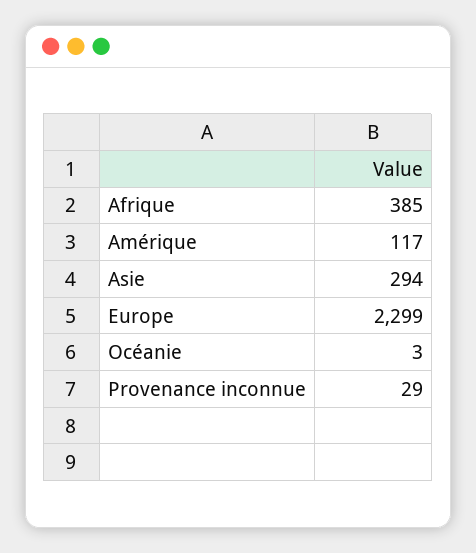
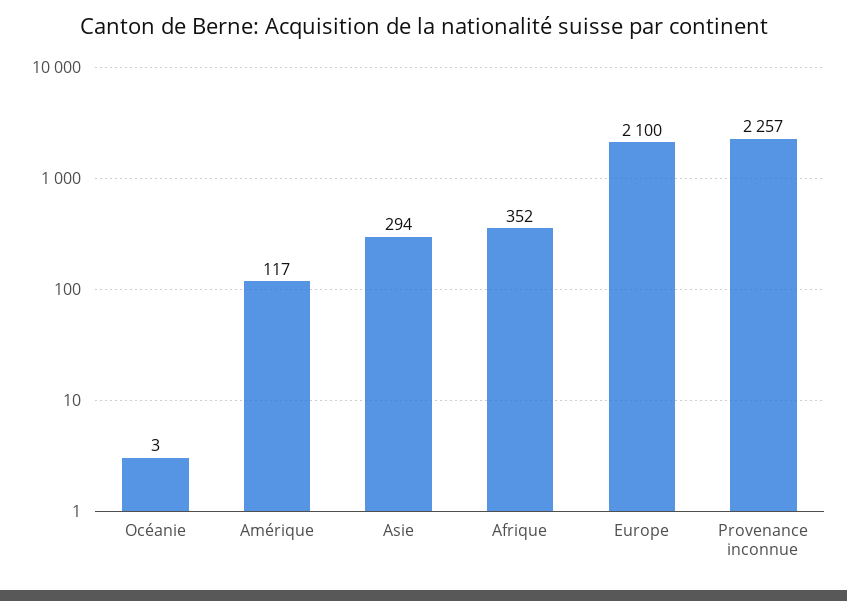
  {
-   "Afrique": 385,
+   "Afrique": 352,
    "Amérique": 117,
    "Asie": 294,
-   "Europe": 2299,
+   "Europe": 2100,
    "Océanie": 3,
-   "Provenance inconnue": 29
+   "Provenance inconnue": 2257
  }

